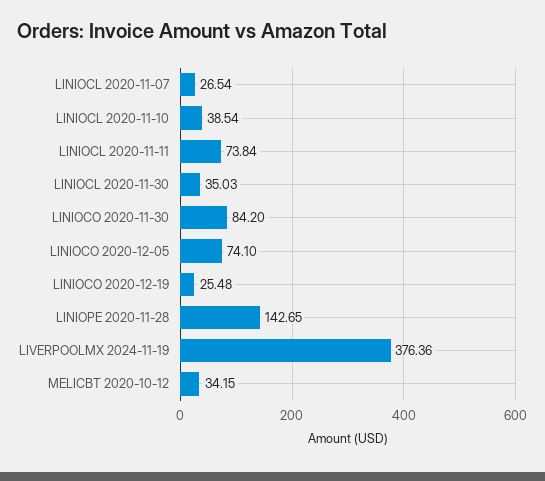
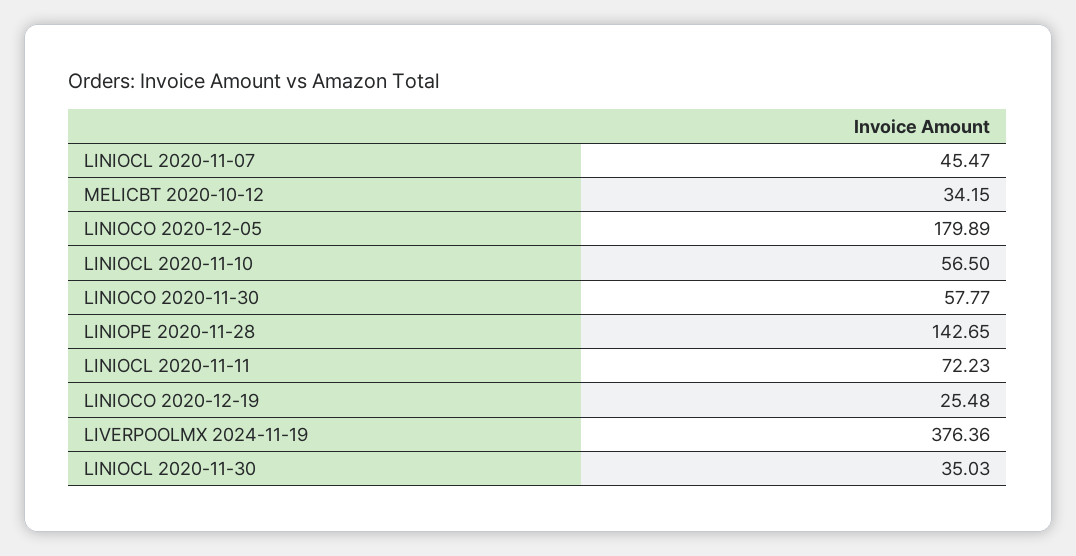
  {
-   "LINIOCL 2020-11-07": 26.54,
+   "LINIOCL 2020-11-07": 45.47,
-   "LINIOCL 2020-11-10": 38.54,
+   "LINIOCL 2020-11-10": 56.5,
-   "LINIOCL 2020-11-11": 73.84,
+   "LINIOCL 2020-11-11": 72.23,
    "LINIOCL 2020-11-30": 35.03,
-   "LINIOCO 2020-11-30": 84.2,
+   "LINIOCO 2020-11-30": 57.77,
-   "LINIOCO 2020-12-05": 74.1,
+   "LINIOCO 2020-12-05": 179.89,
    "LINIOCO 2020-12-19": 25.48,
    "LINIOPE 2020-11-28": 142.65,
    "LIVERPOOLMX 2024-11-19": 376.36,
    "MELICBT 2020-10-12": 34.15
  }

